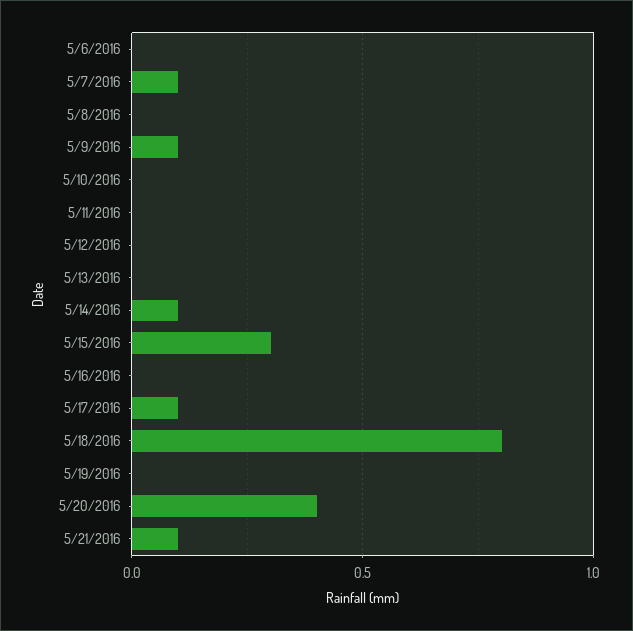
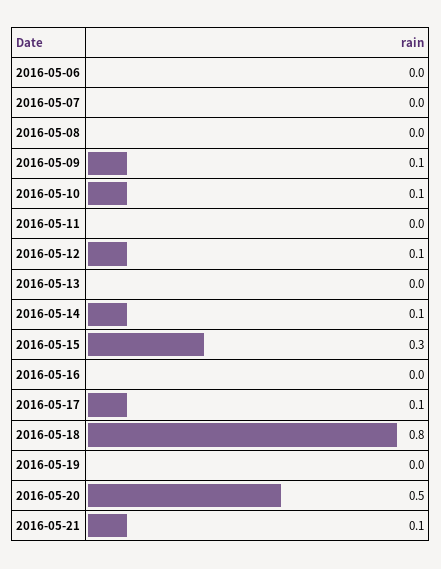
  {
    "5/6/2016": 0,
-   "5/7/2016": 0.1,
+   "5/7/2016": 0,
    "5/8/2016": 0,
    "5/9/2016": 0.1,
-   "5/10/2016": 0,
+   "5/10/2016": 0.1,
    "5/11/2016": 0,
-   "5/12/2016": 0,
+   "5/12/2016": 0.1,
    "5/13/2016": 0,
    "5/14/2016": 0.1,
    "5/15/2016": 0.3,
    "5/16/2016": 0,
    "5/17/2016": 0.1,
    "5/18/2016": 0.8,
    "5/19/2016": 0,
-   "5/20/2016": 0.4,
+   "5/20/2016": 0.5,
    "5/21/2016": 0.1
  }

